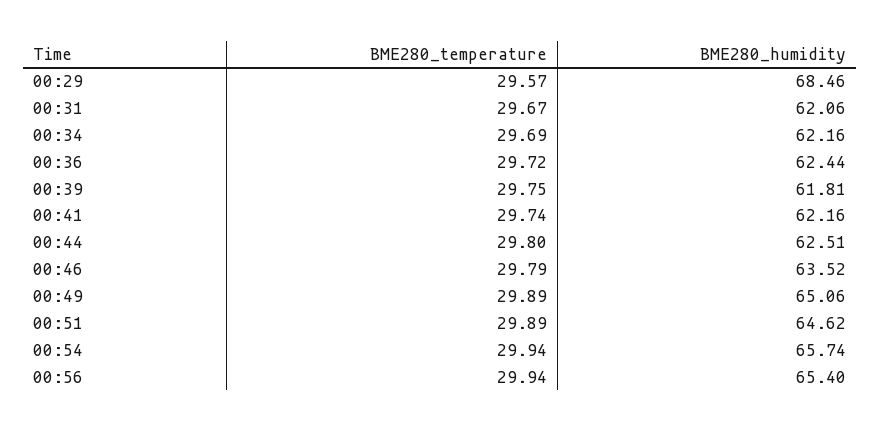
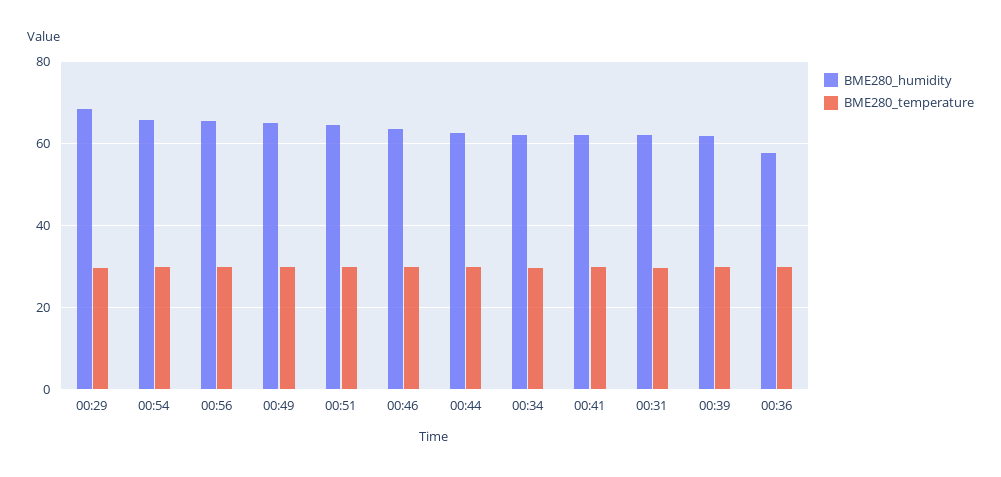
  {
    "BME280_temperature": {
      "00:29": 29.57,
      "00:31": 29.67,
      "00:34": 29.69,
      "00:36": 29.72,
      "00:39": 29.75,
      "00:41": 29.74,
      "00:44": 29.8,
      "00:46": 29.79,
      "00:49": 29.89,
      "00:51": 29.89,
      "00:54": 29.94,
      "00:56": 29.94
    },
    "BME280_humidity": {
      "00:29": 68.46,
      "00:31": 62.06,
      "00:34": 62.16,
-     "00:36": 62.44,
+     "00:36": 58,
      "00:39": 61.81,
      "00:41": 62.16,
      "00:44": 62.51,
      "00:46": 63.52,
      "00:49": 65.06,
      "00:51": 64.62,
      "00:54": 65.74,
      "00:56": 65.4
    }
  }

